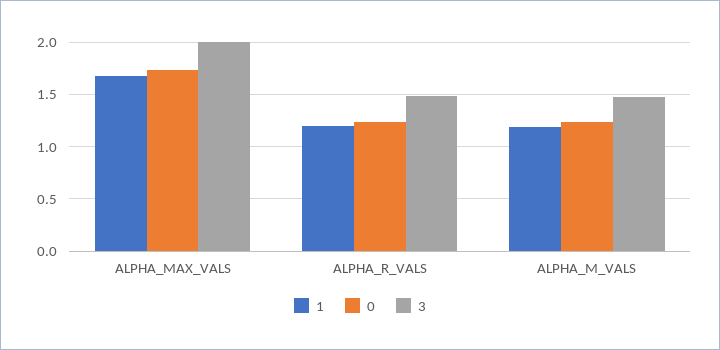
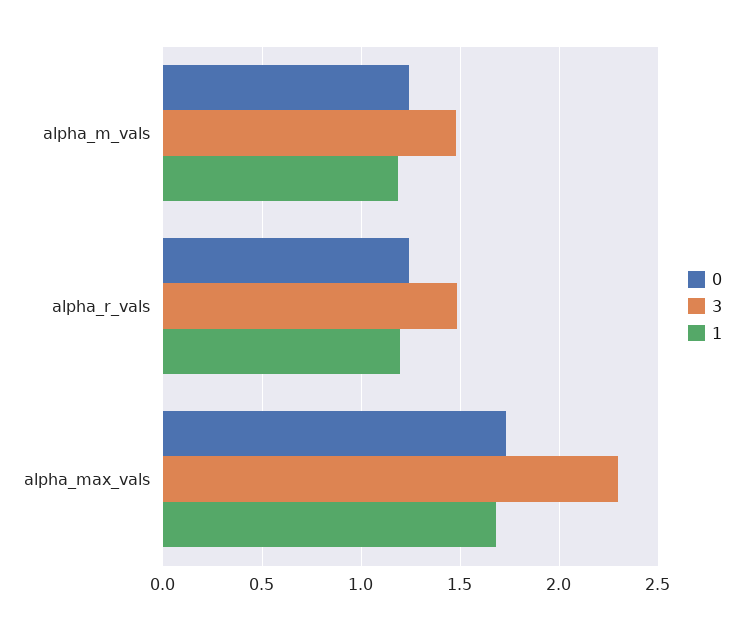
  {
    "1": {
      "ALPHA_MAX_VALS": 1.7,
      "ALPHA_R_VALS": 1.2,
      "ALPHA_M_VALS": 1.2
    },
    "0": {
      "ALPHA_MAX_VALS": 1.75,
      "ALPHA_R_VALS": 1.25,
      "ALPHA_M_VALS": 1.25
    },
    "3": {
-     "ALPHA_MAX_VALS": 2,
+     "ALPHA_MAX_VALS": 2.3,
      "ALPHA_R_VALS": 1.5,
      "ALPHA_M_VALS": 1.5
    }
  }

